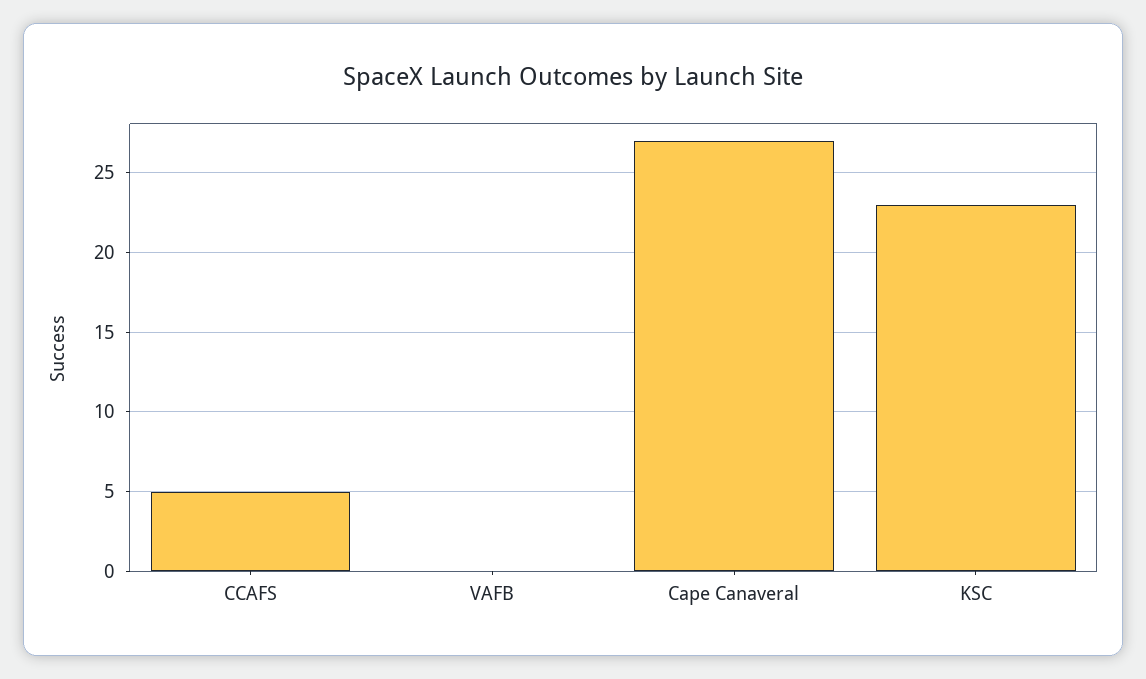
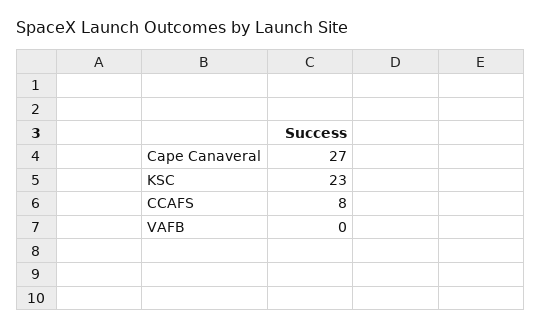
  {
-   "CCAFS": 5,
+   "CCAFS": 8,
    "VAFB": 0,
    "Cape Canaveral": 27,
    "KSC": 23
  }

